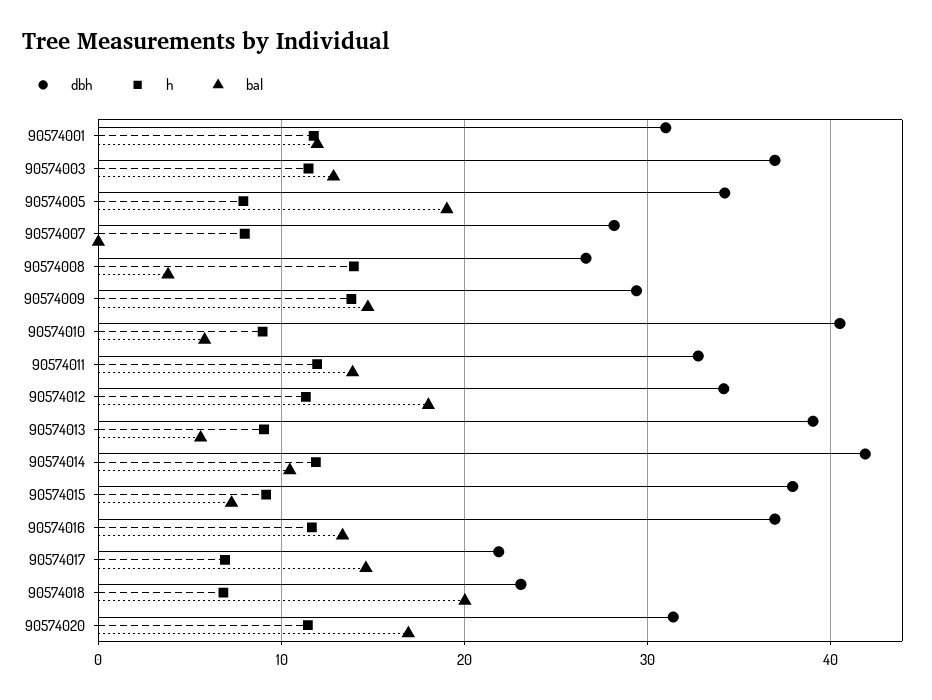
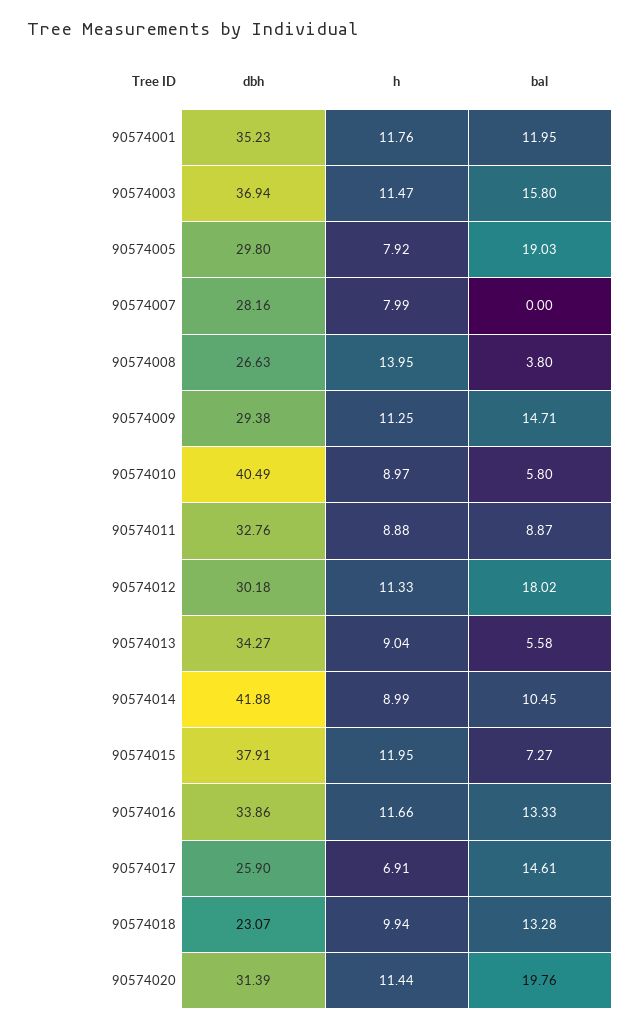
  {
    "dbh": {
-     "90574001": 31,
+     "90574001": 35.23,
      "90574003": 36.94,
-     "90574005": 34,
+     "90574005": 29.8,
      "90574007": 28.16,
      "90574008": 26.63,
      "90574009": 29.38,
      "90574010": 40.49,
      "90574011": 32.76,
-     "90574012": 34,
+     "90574012": 30.18,
-     "90574013": 39,
+     "90574013": 34.27,
      "90574014": 41.88,
      "90574015": 37.91,
-     "90574016": 37,
+     "90574016": 33.86,
-     "90574017": 22,
+     "90574017": 25.9,
      "90574018": 23.07,
      "90574020": 31.39
    },
    "h": {
      "90574001": 11.76,
      "90574003": 11.47,
      "90574005": 7.92,
      "90574007": 7.99,
      "90574008": 13.95,
-     "90574009": 14,
+     "90574009": 11.25,
      "90574010": 8.97,
-     "90574011": 12,
+     "90574011": 8.88,
      "90574012": 11.33,
      "90574013": 9.04,
-     "90574014": 12,
+     "90574014": 8.99,
-     "90574015": 9,
+     "90574015": 11.95,
      "90574016": 11.66,
      "90574017": 6.91,
-     "90574018": 7,
+     "90574018": 9.94,
      "90574020": 11.44
    },
    "bal": {
      "90574001": 11.95,
-     "90574003": 13,
+     "90574003": 15.8,
      "90574005": 19.03,
      "90574007": 0,
      "90574008": 3.8,
      "90574009": 14.71,
      "90574010": 5.8,
-     "90574011": 14,
+     "90574011": 8.87,
      "90574012": 18.02,
      "90574013": 5.58,
      "90574014": 10.45,
      "90574015": 7.27,
      "90574016": 13.33,
      "90574017": 14.61,
-     "90574018": 20,
+     "90574018": 13.28,
-     "90574020": 17
+     "90574020": 19.76
    }
  }

